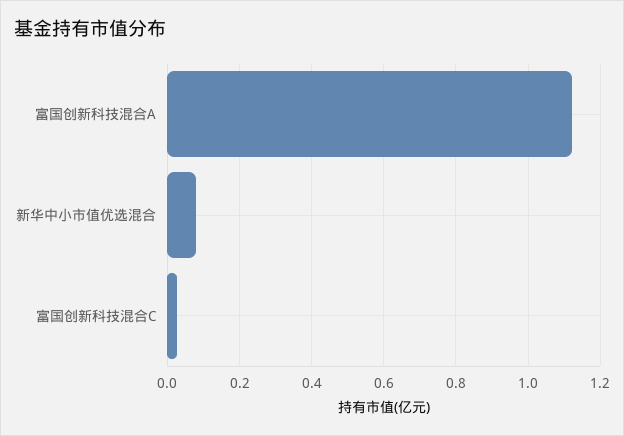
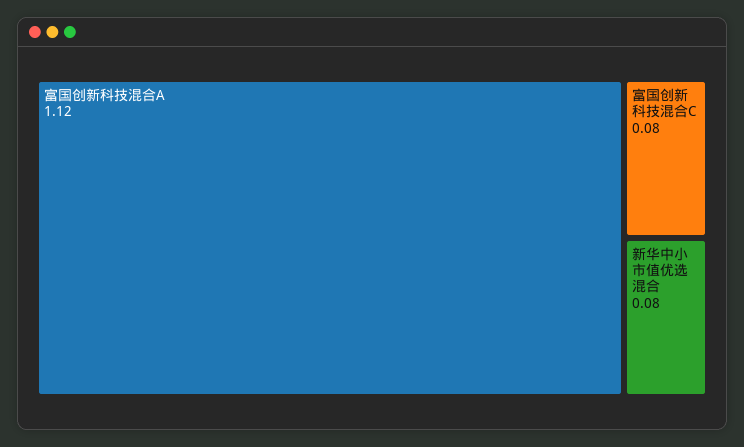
  {
    "富国创新科技混合A": 1.12,
    "新华中小市值优选混合": 0.08,
-   "富国创新科技混合C": 0.02
+   "富国创新科技混合C": 0.08
  }

